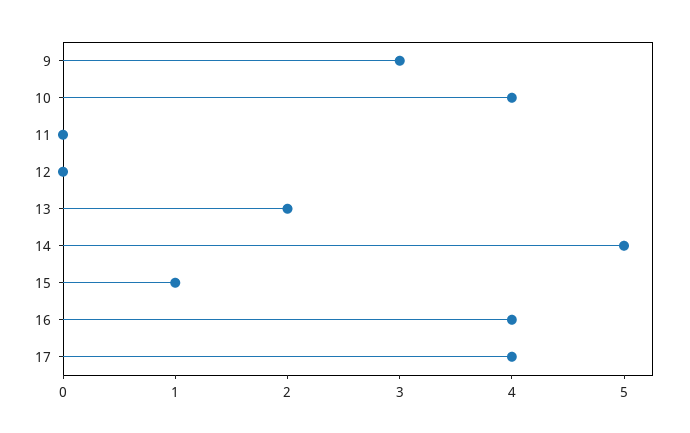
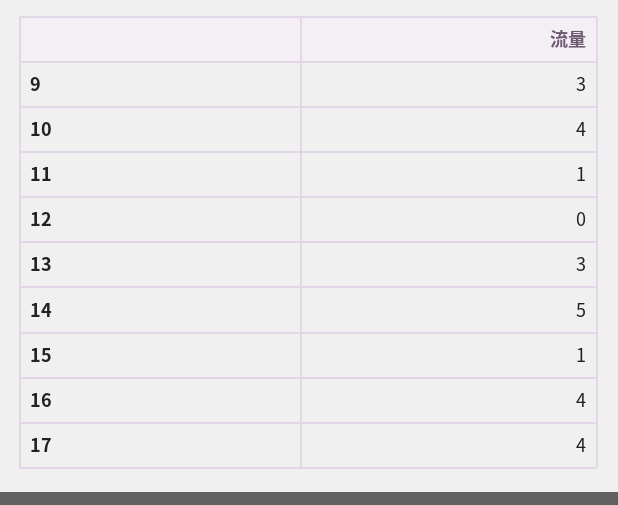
  {
    "9": 3,
    "10": 4,
-   "11": 0,
+   "11": 1,
    "12": 0,
-   "13": 2,
+   "13": 3,
    "14": 5,
    "15": 1,
    "16": 4,
    "17": 4
  }

